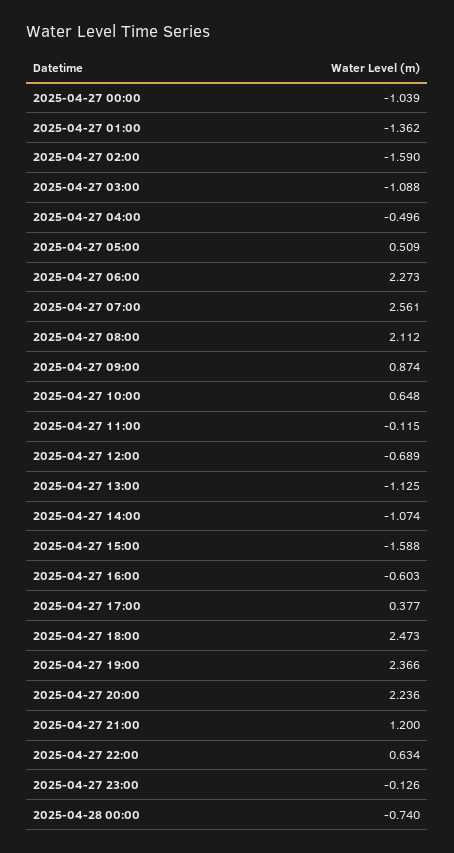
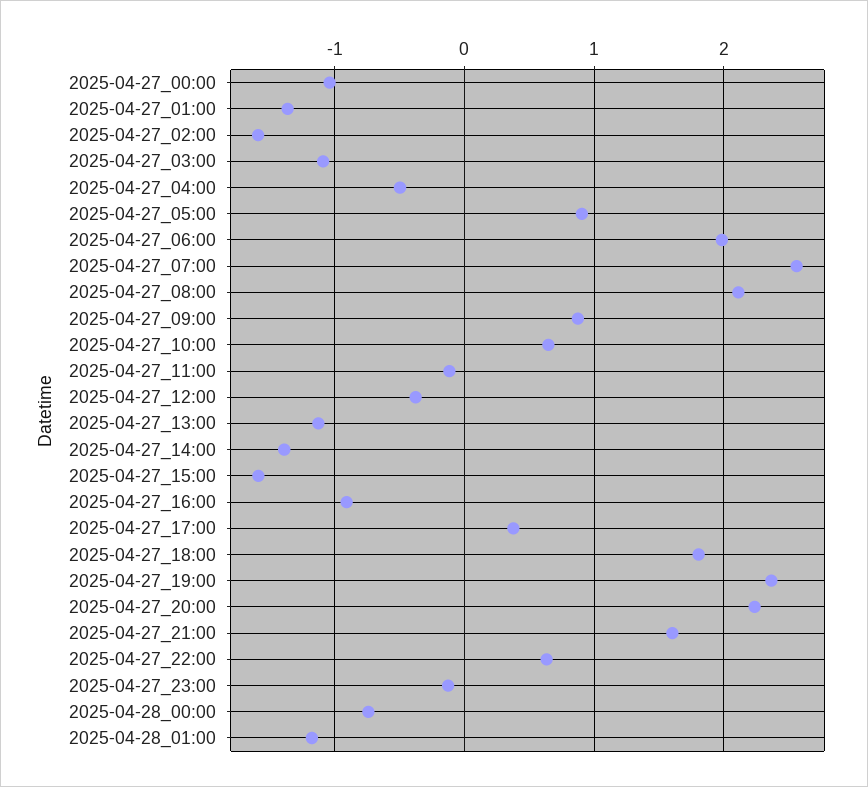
  {
    "2025-04-27 00:00": -1.039,
    "2025-04-27 01:00": -1.362,
    "2025-04-27 02:00": -1.59,
    "2025-04-27 03:00": -1.088,
    "2025-04-27 04:00": -0.496,
-   "2025-04-27 05:00": 0.509,
+   "2025-04-27 05:00": 0.9,
-   "2025-04-27 06:00": 2.273,
+   "2025-04-27 06:00": 2,
    "2025-04-27 07:00": 2.561,
    "2025-04-27 08:00": 2.112,
    "2025-04-27 09:00": 0.874,
    "2025-04-27 10:00": 0.648,
    "2025-04-27 11:00": -0.115,
-   "2025-04-27 12:00": -0.689,
+   "2025-04-27 12:00": -0.4,
    "2025-04-27 13:00": -1.125,
-   "2025-04-27 14:00": -1.074,
+   "2025-04-27 14:00": -1.4,
    "2025-04-27 15:00": -1.588,
-   "2025-04-27 16:00": -0.603,
+   "2025-04-27 16:00": -0.9,
    "2025-04-27 17:00": 0.377,
-   "2025-04-27 18:00": 2.473,
+   "2025-04-27 18:00": 1.8,
    "2025-04-27 19:00": 2.366,
    "2025-04-27 20:00": 2.236,
-   "2025-04-27 21:00": 1.2,
+   "2025-04-27 21:00": 1.6,
    "2025-04-27 22:00": 0.634,
    "2025-04-27 23:00": -0.126,
-   "2025-04-28 00:00": -0.74
+   "2025-04-28 00:00": -0.74,
+   "2025-04-28_01:00": -1.2
  }

